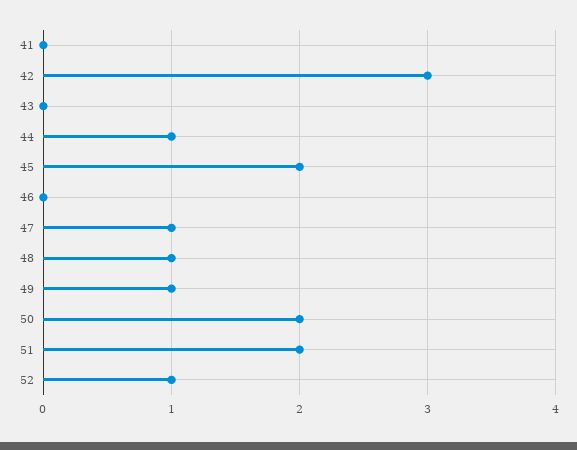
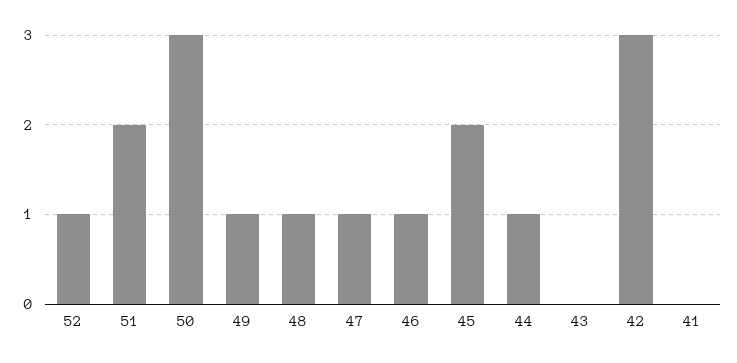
  {
    "41": 0,
    "42": 3,
    "43": 0,
    "44": 1,
    "45": 2,
-   "46": 0,
+   "46": 1,
    "47": 1,
    "48": 1,
    "49": 1,
-   "50": 2,
+   "50": 3,
    "51": 2,
    "52": 1
  }

